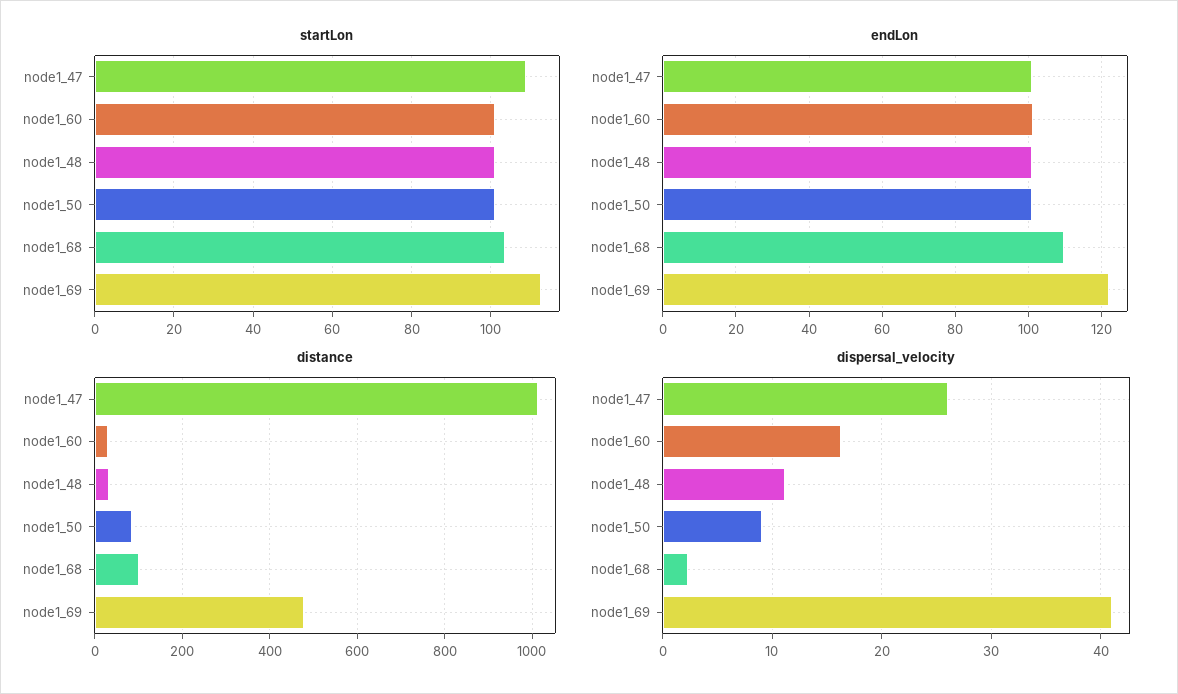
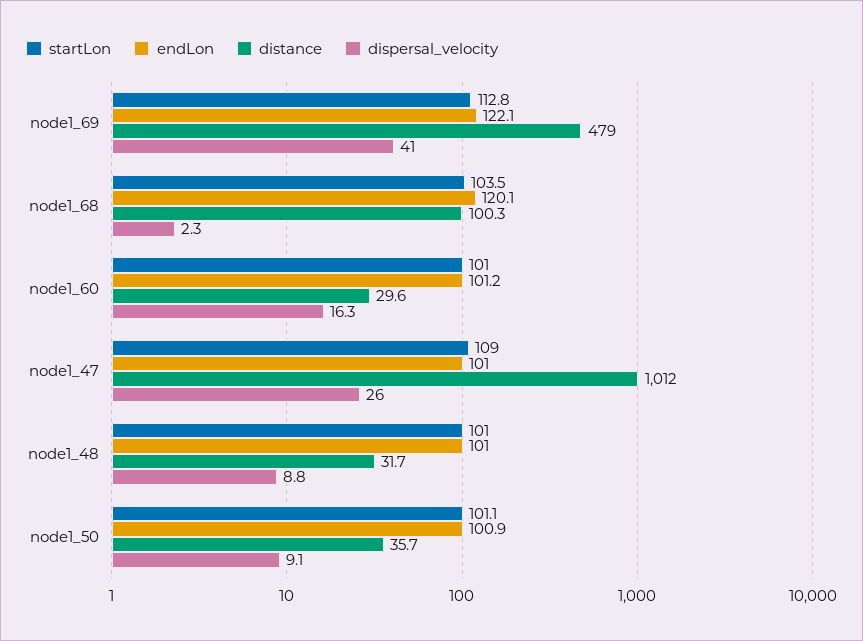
  {
    "startLon": {
      "node1_47": 109,
      "node1_60": 101,
      "node1_48": 101,
      "node1_50": 101.1,
      "node1_68": 103.5,
      "node1_69": 112.8
    },
    "endLon": {
      "node1_47": 101,
      "node1_60": 101.2,
      "node1_48": 101,
      "node1_50": 100.9,
-     "node1_68": 110,
+     "node1_68": 120.1,
      "node1_69": 122.1
    },
    "distance": {
      "node1_47": 1012,
      "node1_60": 29.6,
      "node1_48": 31.7,
-     "node1_50": 80,
+     "node1_50": 35.7,
      "node1_68": 100.3,
      "node1_69": 479
    },
    "dispersal_velocity": {
      "node1_47": 26,
      "node1_60": 16.3,
-     "node1_48": 11,
+     "node1_48": 8.8,
      "node1_50": 9.1,
      "node1_68": 2.3,
      "node1_69": 41
    }
  }

